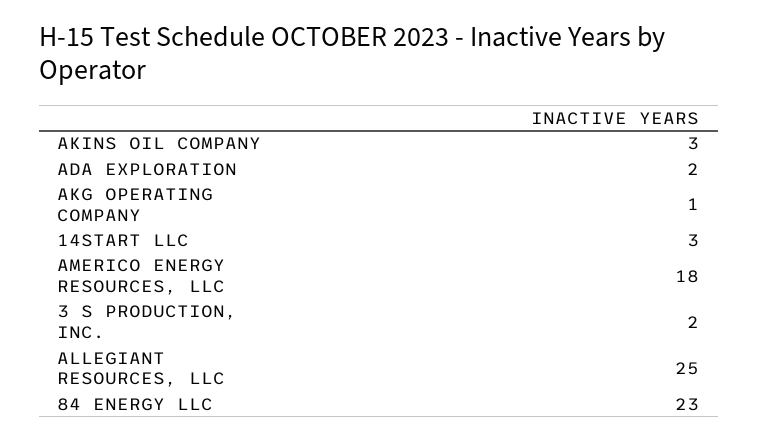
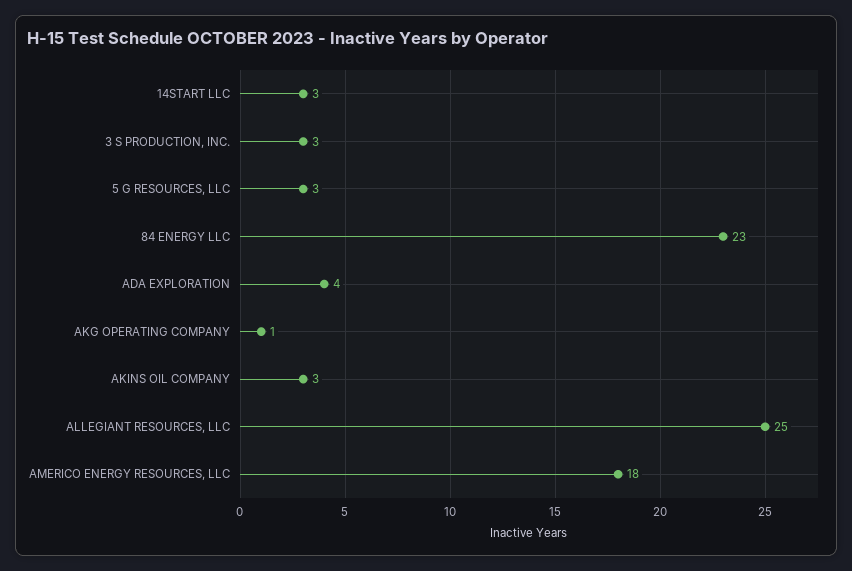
  {
    "AKINS OIL COMPANY": 3,
-   "ADA EXPLORATION": 2,
+   "ADA EXPLORATION": 4,
    "AKG OPERATING COMPANY": 1,
    "14START LLC": 3,
    "AMERICO ENERGY RESOURCES, LLC": 18,
-   "3 S PRODUCTION, INC.": 2,
+   "3 S PRODUCTION, INC.": 3,
    "ALLEGIANT RESOURCES, LLC": 25,
-   "84 ENERGY LLC": 23
+   "84 ENERGY LLC": 23,
+   "5 G RESOURCES, LLC": 3
  }

